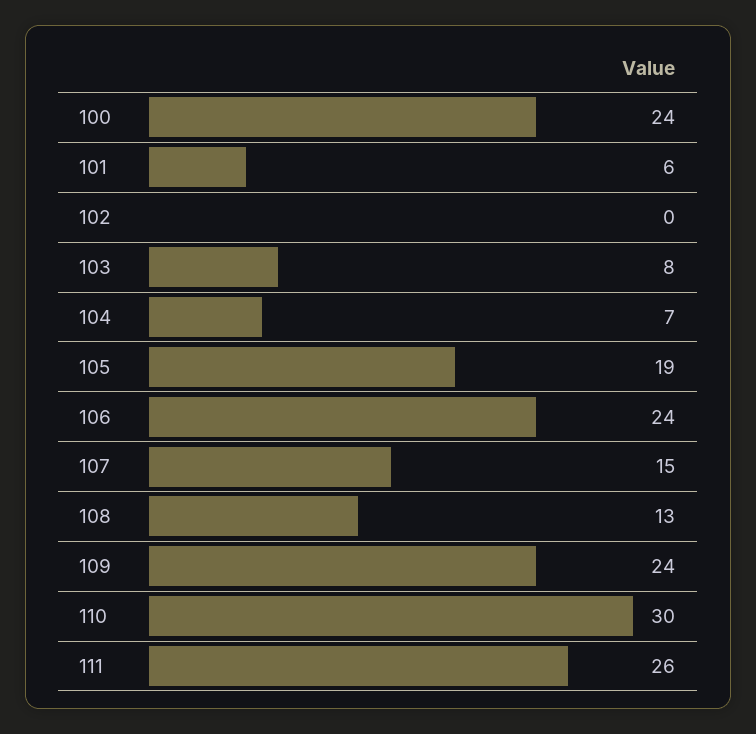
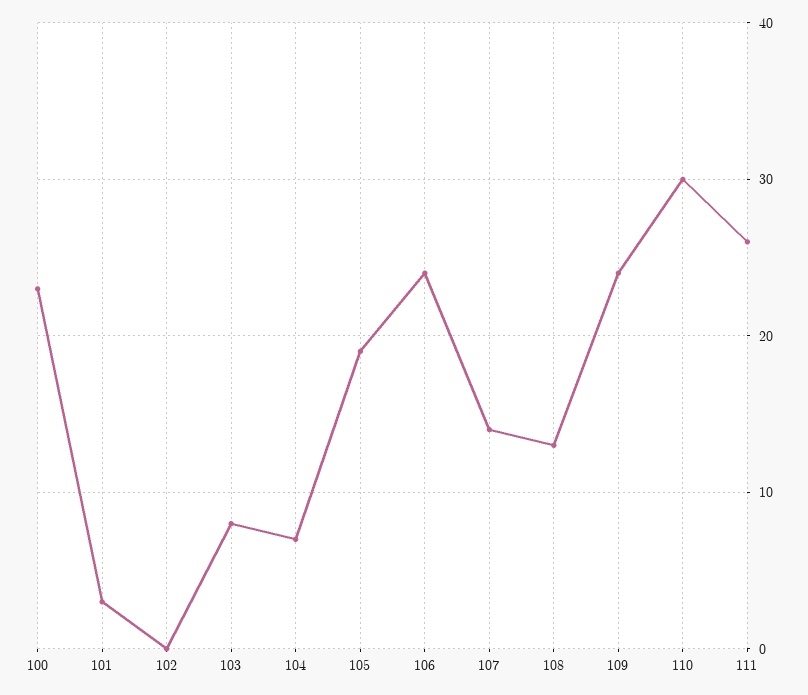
  {
-   "100": 24,
+   "100": 23,
-   "101": 6,
+   "101": 3,
    "102": 0,
    "103": 8,
    "104": 7,
    "105": 19,
    "106": 24,
-   "107": 15,
+   "107": 14,
    "108": 13,
    "109": 24,
    "110": 30,
    "111": 26
  }

